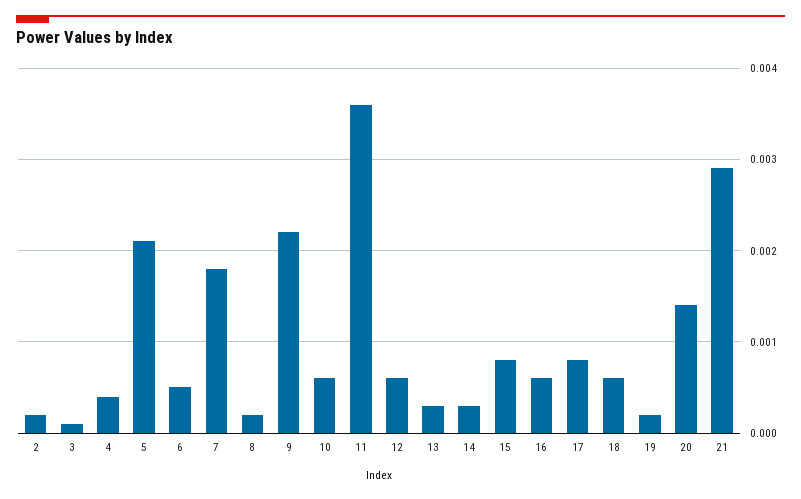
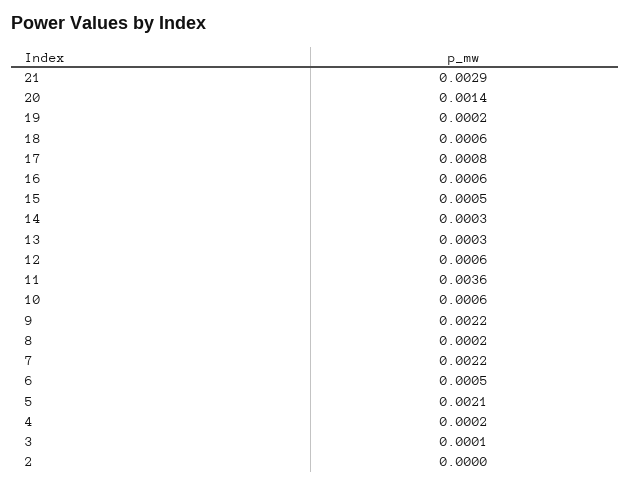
  {
-   "2": 0.0002,
+   "2": 0,
    "3": 0.0001,
-   "4": 0.0004,
+   "4": 0.0002,
    "5": 0.0021,
    "6": 0.0005,
-   "7": 0.0018,
+   "7": 0.0022,
    "8": 0.0002,
    "9": 0.0022,
    "10": 0.0006,
    "11": 0.0036,
    "12": 0.0006,
    "13": 0.0003,
    "14": 0.0003,
-   "15": 0.0008,
+   "15": 0.0005,
    "16": 0.0006,
    "17": 0.0008,
    "18": 0.0006,
    "19": 0.0002,
    "20": 0.0014,
    "21": 0.0029
  }

